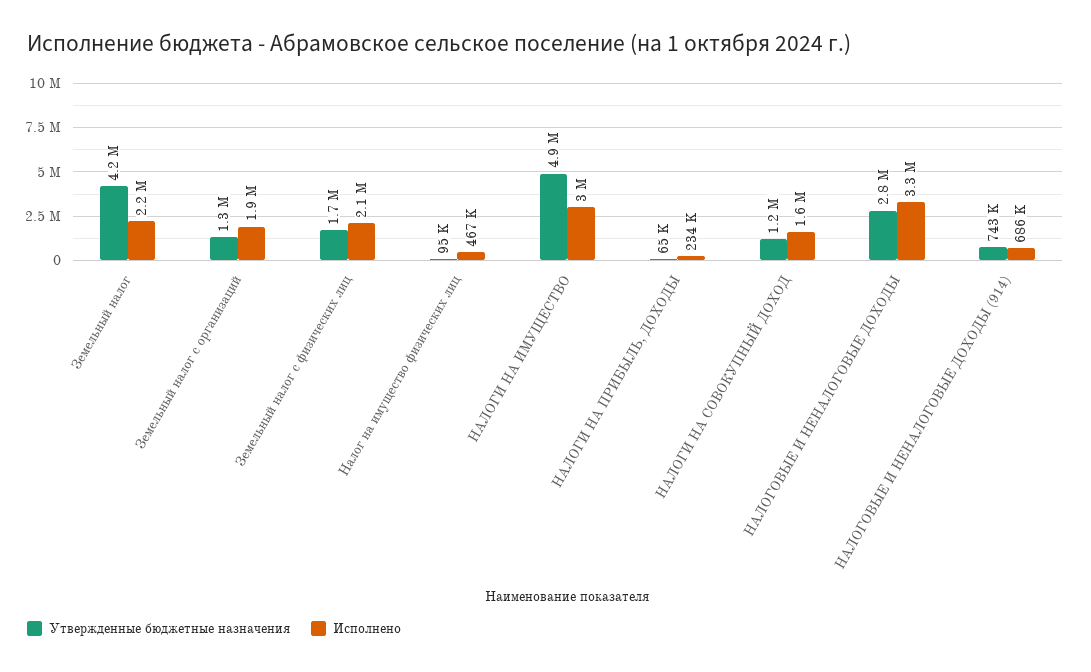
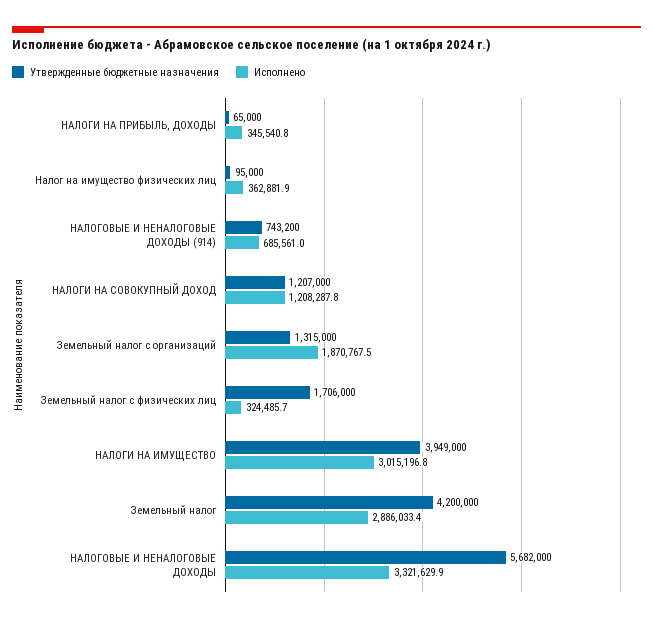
  {
    "Утвержденные бюджетные назначения": {
      "Земельный налог": 4200000,
      "Земельный налог с организаций": 1315000,
      "Земельный налог с физических лиц": 1706000,
      "Налог на имущество физических лиц": 95000,
-     "НАЛОГИ НА ИМУЩЕСТВО": 4900000,
+     "НАЛОГИ НА ИМУЩЕСТВО": 3949000,
      "НАЛОГИ НА ПРИБЫЛЬ, ДОХОДЫ": 65000,
      "НАЛОГИ НА СОВОКУПНЫЙ ДОХОД": 1207000,
-     "НАЛОГОВЫЕ И НЕНАЛОГОВЫЕ ДОХОДЫ": 2800000,
+     "НАЛОГОВЫЕ И НЕНАЛОГОВЫЕ ДОХОДЫ": 5682000,
      "НАЛОГОВЫЕ И НЕНАЛОГОВЫЕ ДОХОДЫ (914)": 743200
    },
    "Исполнено": {
-     "Земельный налог": 2200000,
+     "Земельный налог": 2886033.4,
      "Земельный налог с организаций": 1870767.5,
-     "Земельный налог с физических лиц": 2100000,
+     "Земельный налог с физических лиц": 324485.7,
-     "Налог на имущество физических лиц": 467000,
+     "Налог на имущество физических лиц": 362881.9,
      "НАЛОГИ НА ИМУЩЕСТВО": 3015196.8,
-     "НАЛОГИ НА ПРИБЫЛЬ, ДОХОДЫ": 234000,
+     "НАЛОГИ НА ПРИБЫЛЬ, ДОХОДЫ": 345540.8,
-     "НАЛОГИ НА СОВОКУПНЫЙ ДОХОД": 1600000,
+     "НАЛОГИ НА СОВОКУПНЫЙ ДОХОД": 1208287.8,
      "НАЛОГОВЫЕ И НЕНАЛОГОВЫЕ ДОХОДЫ": 3321629.9,
      "НАЛОГОВЫЕ И НЕНАЛОГОВЫЕ ДОХОДЫ (914)": 685561
    }
  }

